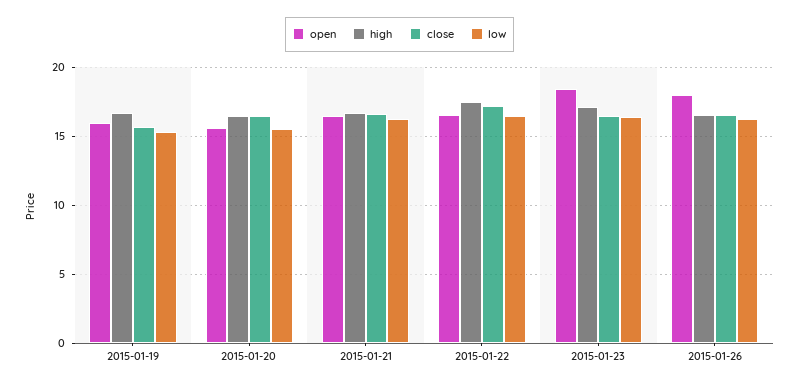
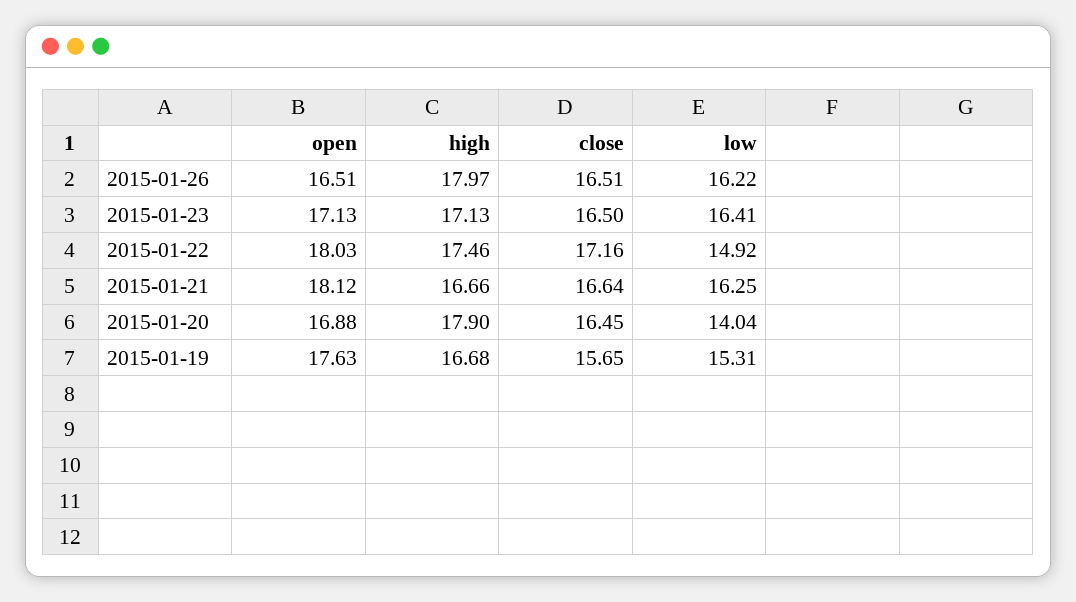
  {
    "open": {
-     "2015-01-19": 16,
+     "2015-01-19": 17.63,
-     "2015-01-20": 15.5,
+     "2015-01-20": 16.88,
-     "2015-01-21": 16.5,
+     "2015-01-21": 18.12,
-     "2015-01-22": 16.5,
+     "2015-01-22": 18.03,
-     "2015-01-23": 18.5,
+     "2015-01-23": 17.13,
-     "2015-01-26": 18
+     "2015-01-26": 16.51
    },
    "high": {
      "2015-01-19": 16.68,
-     "2015-01-20": 16.5,
+     "2015-01-20": 17.9,
      "2015-01-21": 16.66,
      "2015-01-22": 17.46,
      "2015-01-23": 17.13,
-     "2015-01-26": 16.5
+     "2015-01-26": 17.97
    },
    "close": {
      "2015-01-19": 15.65,
      "2015-01-20": 16.45,
      "2015-01-21": 16.64,
      "2015-01-22": 17.16,
      "2015-01-23": 16.5,
      "2015-01-26": 16.51
    },
    "low": {
      "2015-01-19": 15.31,
-     "2015-01-20": 15.5,
+     "2015-01-20": 14.04,
      "2015-01-21": 16.25,
-     "2015-01-22": 16.5,
+     "2015-01-22": 14.92,
      "2015-01-23": 16.41,
      "2015-01-26": 16.22
    }
  }

